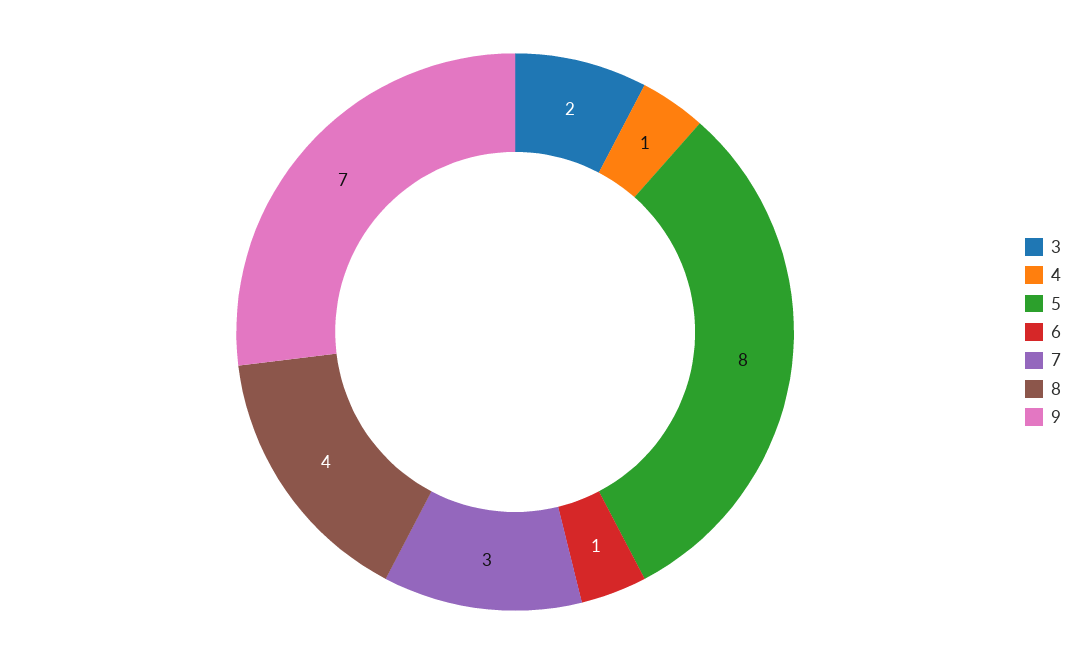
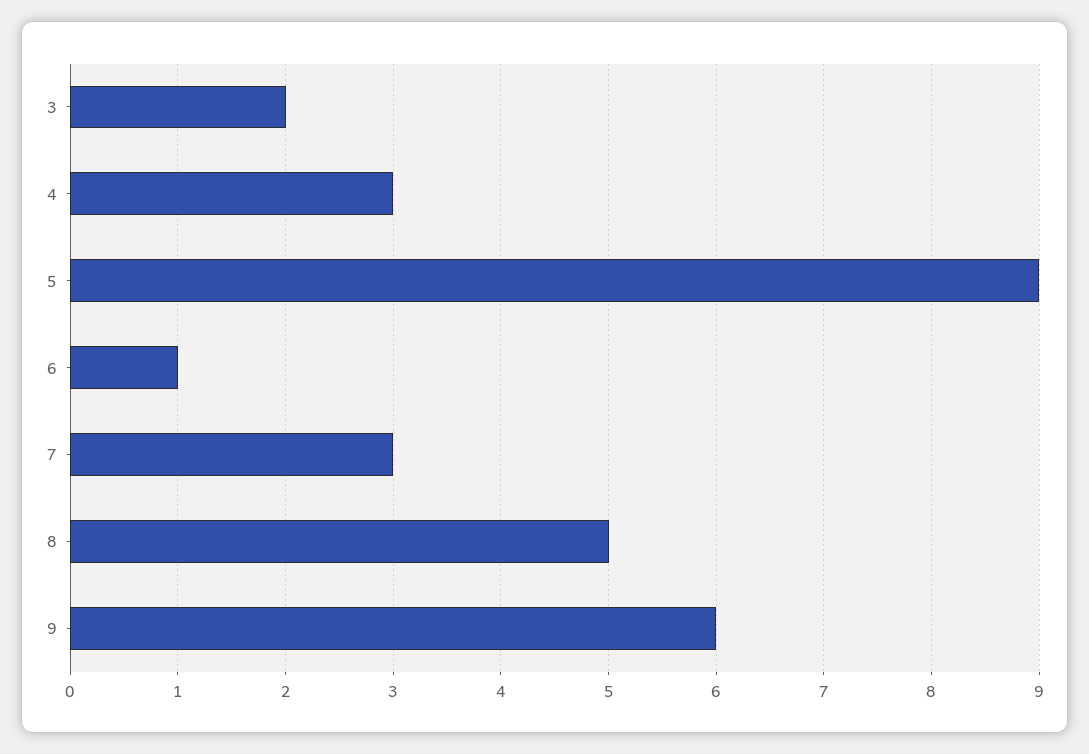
  {
    "3": 2,
-   "4": 1,
+   "4": 3,
-   "5": 8,
+   "5": 9,
    "6": 1,
    "7": 3,
-   "8": 4,
+   "8": 5,
-   "9": 7
+   "9": 6
  }

